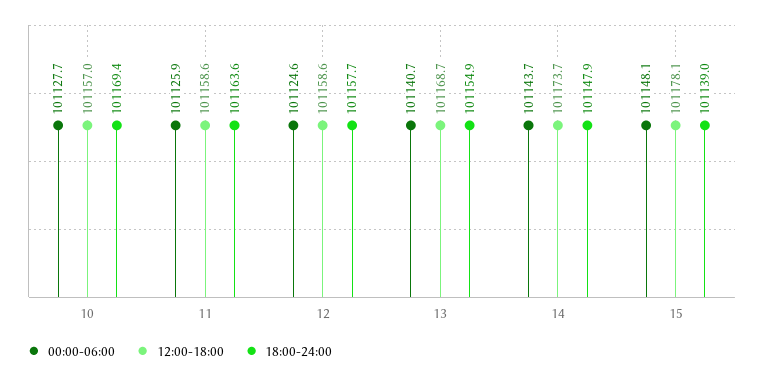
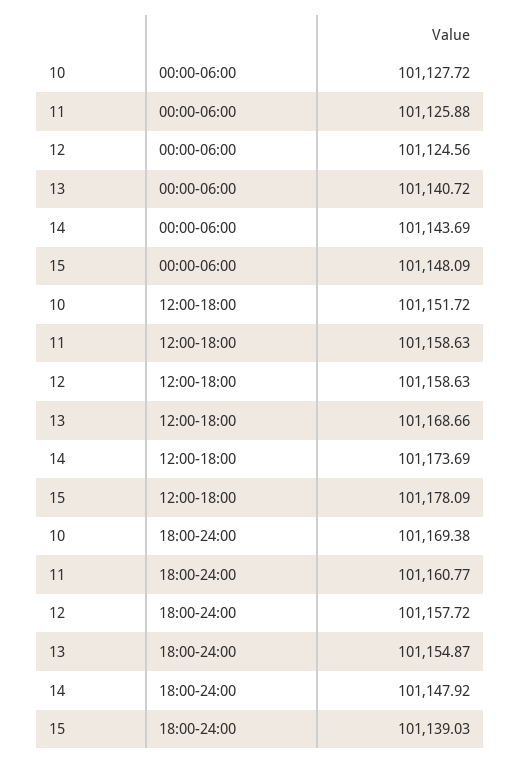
  {
    "00:00-06:00": {
      "10": 101127.72,
      "11": 101125.88,
      "12": 101124.56,
      "13": 101140.72,
      "14": 101143.69,
      "15": 101148.09
    },
    "12:00-18:00": {
-     "10": 101157,
+     "10": 101151.72,
      "11": 101158.63,
      "12": 101158.63,
      "13": 101168.66,
      "14": 101173.69,
      "15": 101178.09
    },
    "18:00-24:00": {
      "10": 101169.38,
-     "11": 101163.6,
+     "11": 101160.77,
      "12": 101157.72,
      "13": 101154.87,
      "14": 101147.92,
      "15": 101139.03
    }
  }

